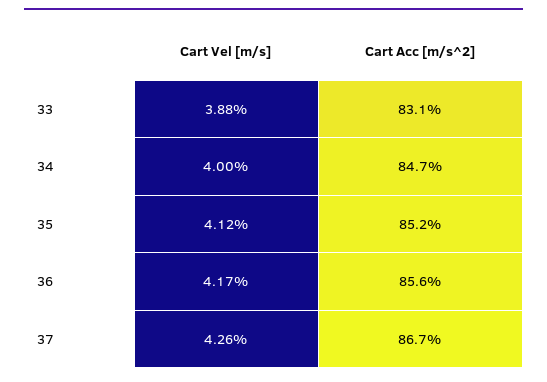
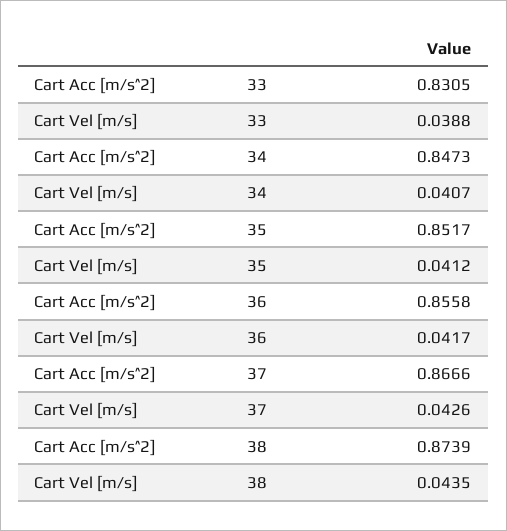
  {
    "Cart Vel [m/s]": {
      "33": 0.0388,
-     "34": 0.04,
+     "34": 0.0407,
      "35": 0.0412,
      "36": 0.0417,
-     "37": 0.0426
+     "37": 0.0426,
+     "38": 0.0435
    },
    "Cart Acc [m/s^2]": {
      "33": 0.8305,
      "34": 0.8473,
      "35": 0.8517,
      "36": 0.8558,
-     "37": 0.8666
+     "37": 0.8666,
+     "38": 0.8739
    }
  }

